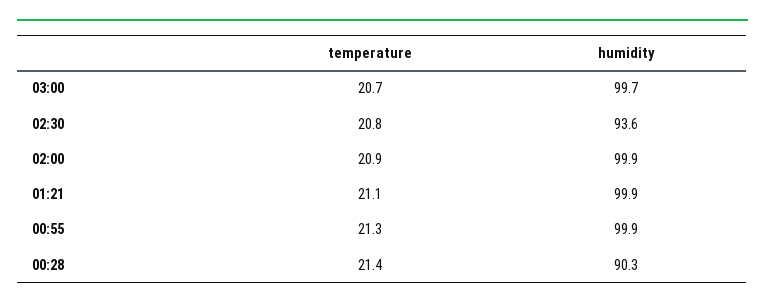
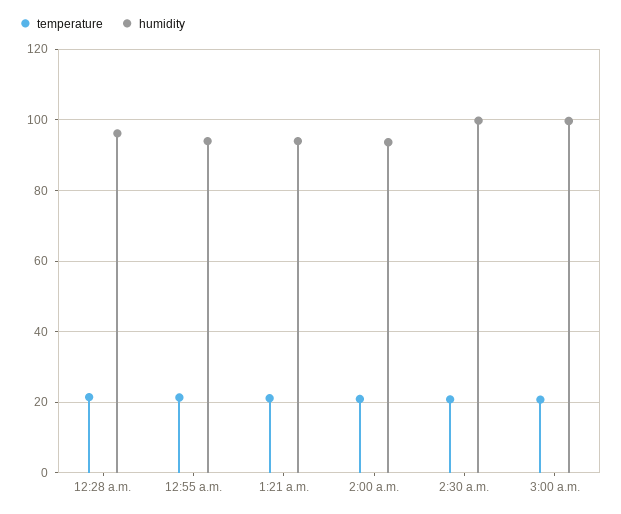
  {
    "temperature": {
      "03:00": 20.7,
      "02:30": 20.8,
      "02:00": 20.9,
      "01:21": 21.1,
      "00:55": 21.3,
      "00:28": 21.4
    },
    "humidity": {
      "03:00": 99.7,
-     "02:30": 93.6,
+     "02:30": 100,
-     "02:00": 99.9,
+     "02:00": 94,
-     "01:21": 99.9,
+     "01:21": 94,
-     "00:55": 99.9,
+     "00:55": 94,
-     "00:28": 90.3
+     "00:28": 96
    }
  }

